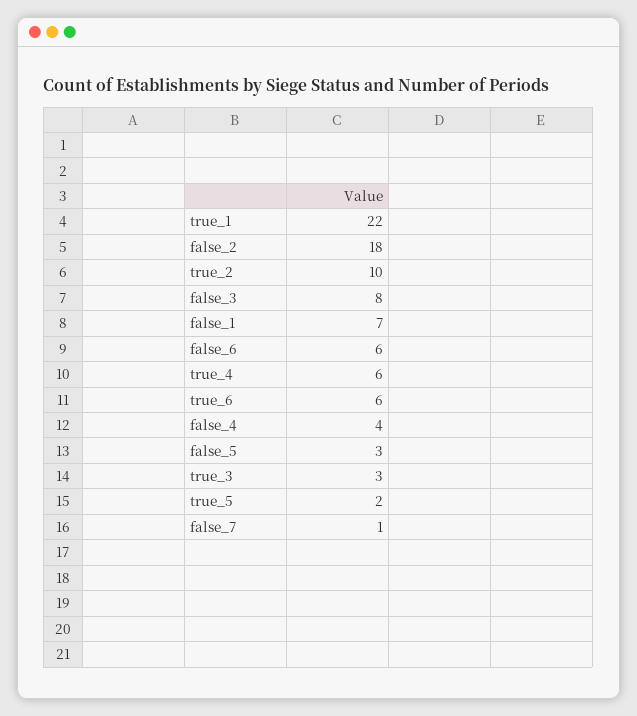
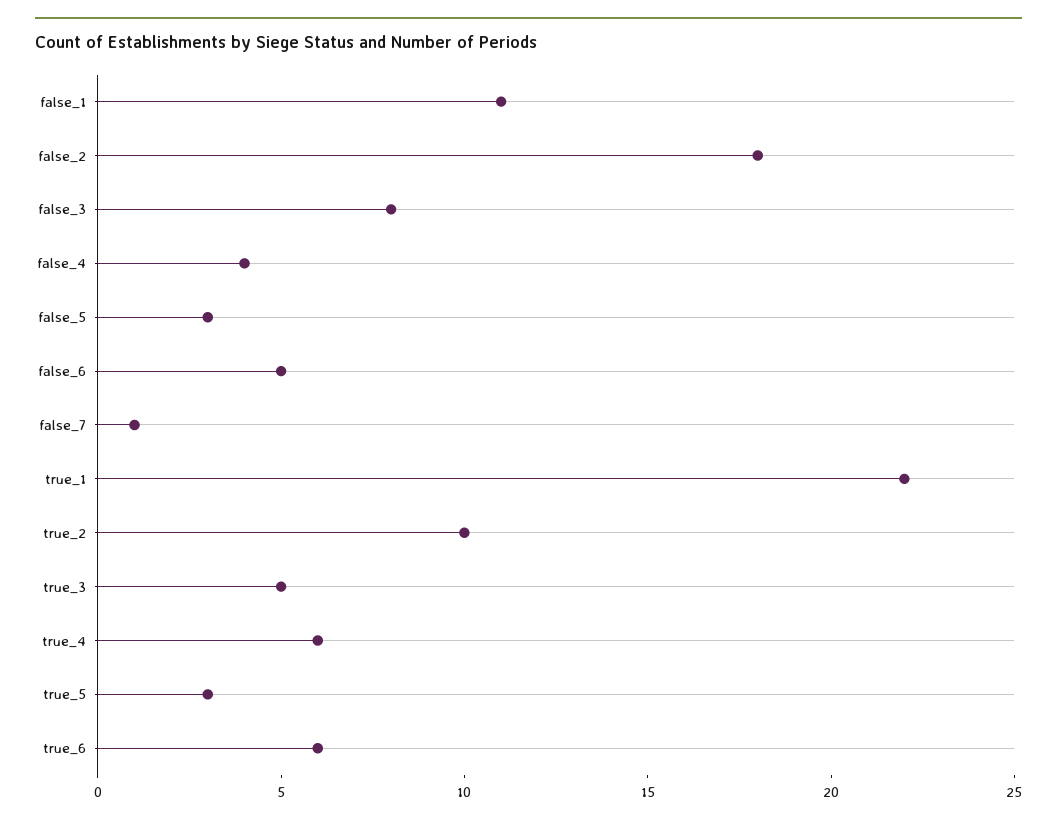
  {
    "true_1": 22,
    "false_2": 18,
    "true_2": 10,
    "false_3": 8,
-   "false_1": 7,
+   "false_1": 11,
-   "false_6": 6,
+   "false_6": 5,
    "true_4": 6,
    "true_6": 6,
    "false_4": 4,
    "false_5": 3,
-   "true_3": 3,
+   "true_3": 5,
-   "true_5": 2,
+   "true_5": 3,
    "false_7": 1
  }

